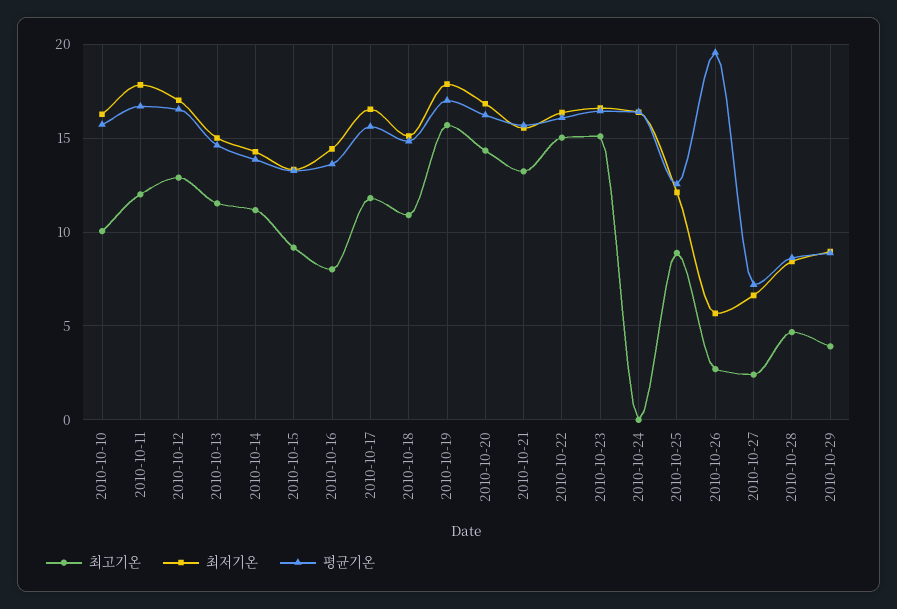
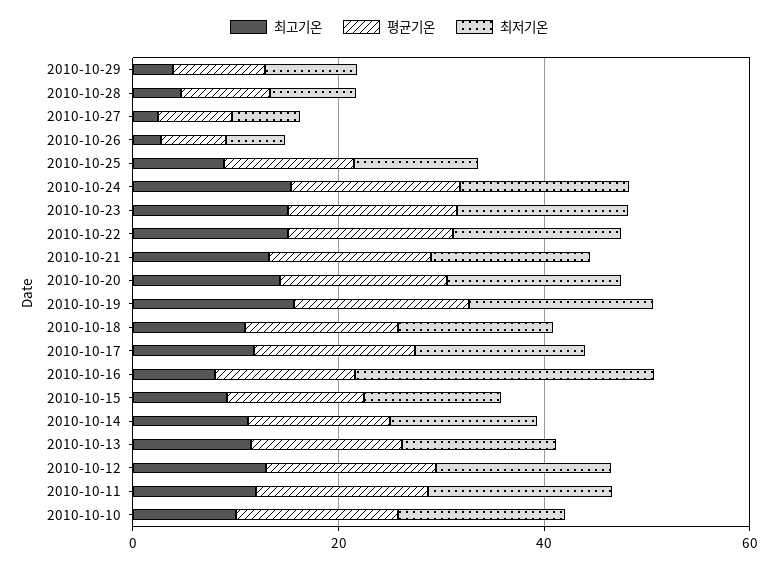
  {
    "최고기온": {
      "2010-10-10": 10,
      "2010-10-11": 12,
      "2010-10-12": 13,
      "2010-10-13": 11.5,
      "2010-10-14": 11,
      "2010-10-15": 9,
      "2010-10-16": 8,
      "2010-10-17": 12,
      "2010-10-18": 11,
      "2010-10-19": 15.5,
      "2010-10-20": 14.5,
      "2010-10-21": 13,
      "2010-10-22": 15,
      "2010-10-23": 15,
-     "2010-10-24": 0,
+     "2010-10-24": 15,
      "2010-10-25": 9,
      "2010-10-26": 2.5,
      "2010-10-27": 2.5,
      "2010-10-28": 4.5,
      "2010-10-29": 4
    },
    "최저기온": {
      "2010-10-10": 16.5,
      "2010-10-11": 18,
      "2010-10-12": 17,
      "2010-10-13": 15,
      "2010-10-14": 14.5,
      "2010-10-15": 13.5,
-     "2010-10-16": 14.5,
+     "2010-10-16": 30,
      "2010-10-17": 16.5,
      "2010-10-18": 15,
      "2010-10-19": 18,
      "2010-10-20": 17,
      "2010-10-21": 15.5,
      "2010-10-22": 16.5,
      "2010-10-23": 16.5,
      "2010-10-24": 16.5,
      "2010-10-25": 12,
      "2010-10-26": 5.5,
      "2010-10-27": 6.5,
      "2010-10-28": 8.5,
      "2010-10-29": 9
    },
    "평균기온": {
      "2010-10-10": 15.5,
      "2010-10-11": 16.5,
      "2010-10-12": 16.5,
      "2010-10-13": 14.5,
      "2010-10-14": 14,
      "2010-10-15": 13.5,
      "2010-10-16": 13.5,
      "2010-10-17": 15.5,
      "2010-10-18": 15,
      "2010-10-19": 17,
      "2010-10-20": 16,
      "2010-10-21": 15.5,
      "2010-10-22": 16,
      "2010-10-23": 16.5,
      "2010-10-24": 16.5,
      "2010-10-25": 12.5,
-     "2010-10-26": 19.5,
+     "2010-10-26": 5,
      "2010-10-27": 7,
      "2010-10-28": 8.5,
      "2010-10-29": 9
    }
  }

